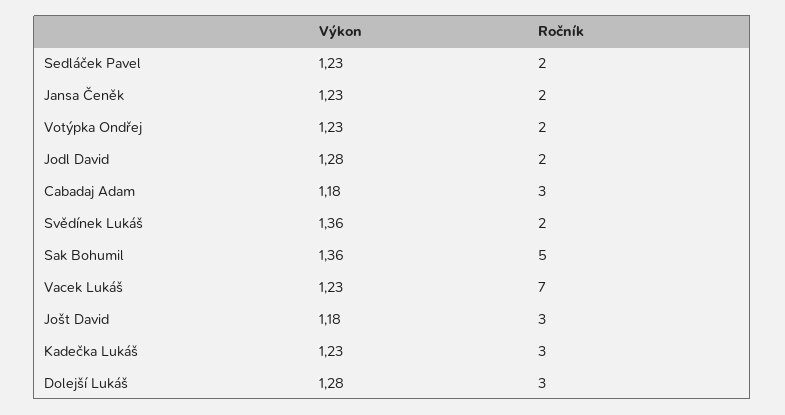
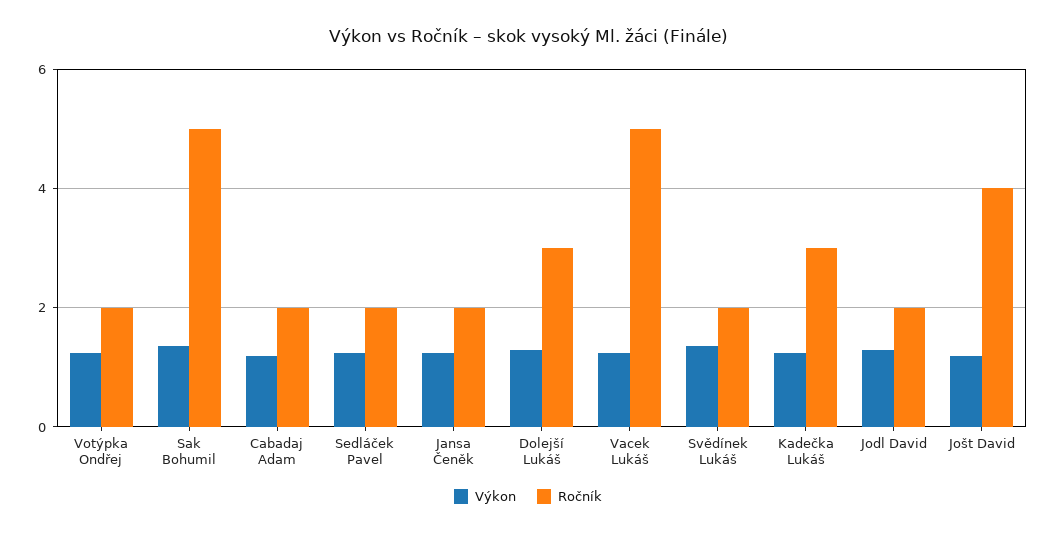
  {
    "Výkon": {
      "Sedláček Pavel": 1.23,
      "Jansa Čeněk": 1.23,
      "Votýpka Ondřej": 1.23,
      "Jodl David": 1.28,
      "Cabadaj Adam": 1.18,
      "Svědínek Lukáš": 1.36,
      "Sak Bohumil": 1.36,
      "Vacek Lukáš": 1.23,
      "Jošt David": 1.18,
      "Kadečka Lukáš": 1.23,
      "Dolejší Lukáš": 1.28
    },
    "Ročník": {
      "Sedláček Pavel": 2,
      "Jansa Čeněk": 2,
      "Votýpka Ondřej": 2,
      "Jodl David": 2,
-     "Cabadaj Adam": 3,
+     "Cabadaj Adam": 2,
      "Svědínek Lukáš": 2,
      "Sak Bohumil": 5,
-     "Vacek Lukáš": 7,
+     "Vacek Lukáš": 5,
-     "Jošt David": 3,
+     "Jošt David": 4,
      "Kadečka Lukáš": 3,
      "Dolejší Lukáš": 3
    }
  }

